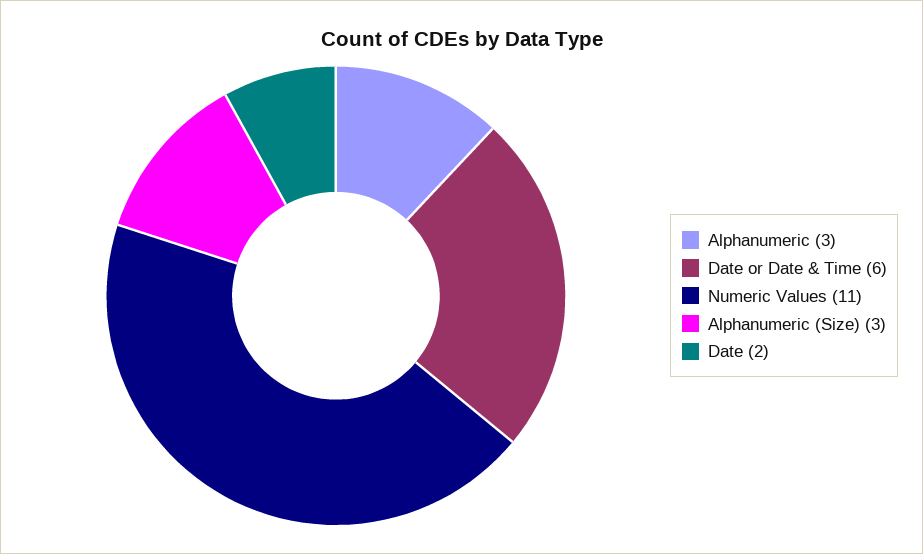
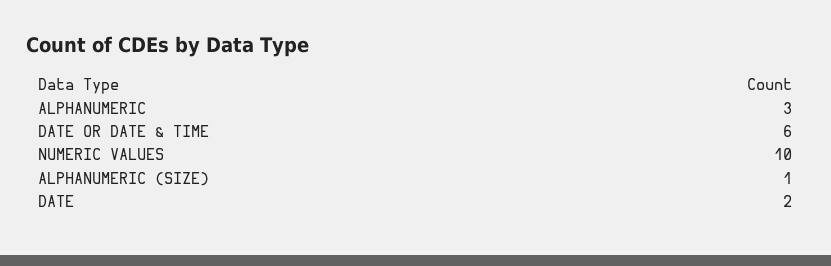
  {
    "Alphanumeric": 3,
    "Date or Date & Time": 6,
-   "Numeric Values": 11,
+   "Numeric Values": 10,
-   "Alphanumeric (Size)": 3,
+   "Alphanumeric (Size)": 1,
    "Date": 2
  }

